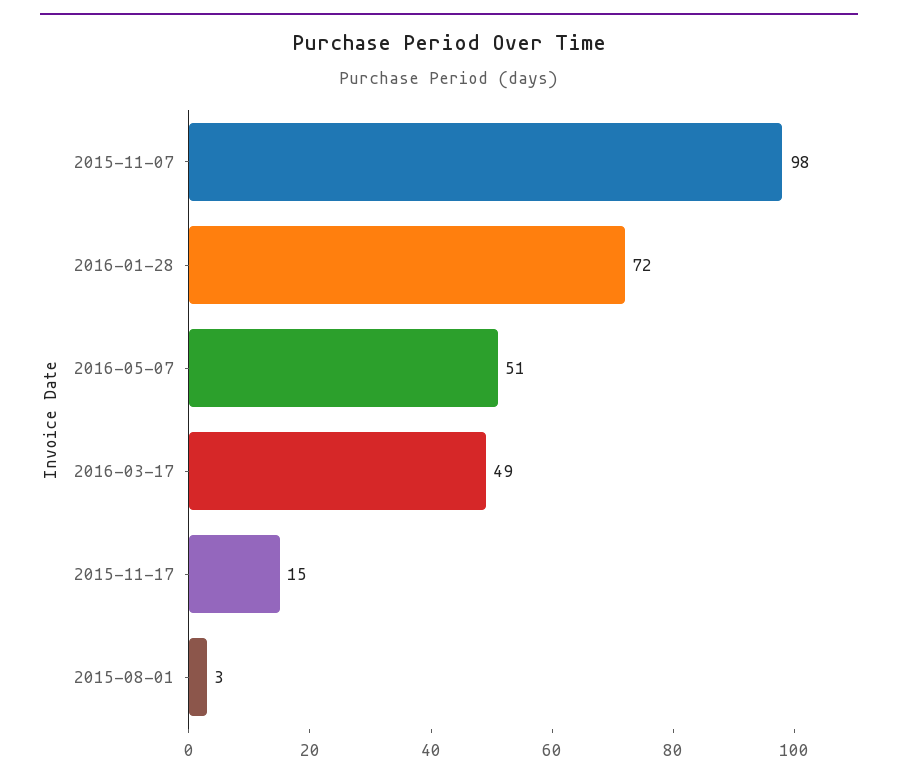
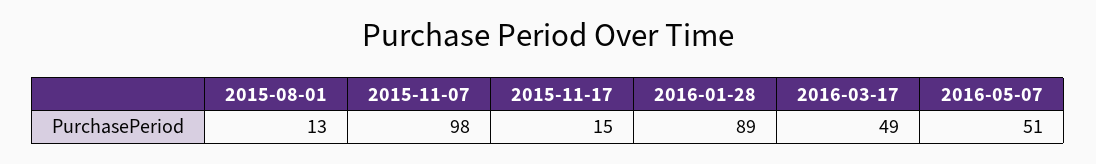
  {
    "2015-11-07": 98,
-   "2016-01-28": 72,
+   "2016-01-28": 89,
    "2016-05-07": 51,
    "2016-03-17": 49,
    "2015-11-17": 15,
-   "2015-08-01": 3
+   "2015-08-01": 13
  }

